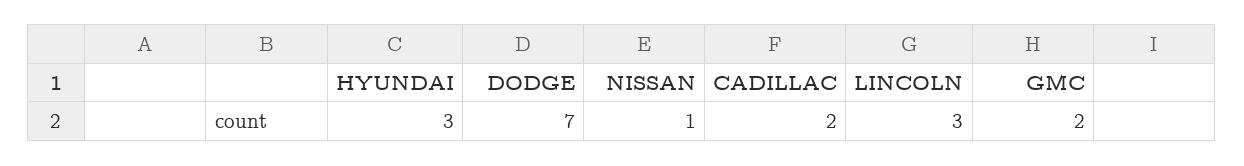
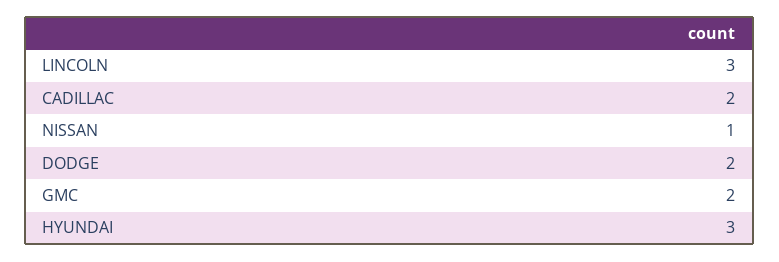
  {
    "HYUNDAI": 3,
-   "DODGE": 7,
+   "DODGE": 2,
    "NISSAN": 1,
    "CADILLAC": 2,
    "LINCOLN": 3,
    "GMC": 2
  }

